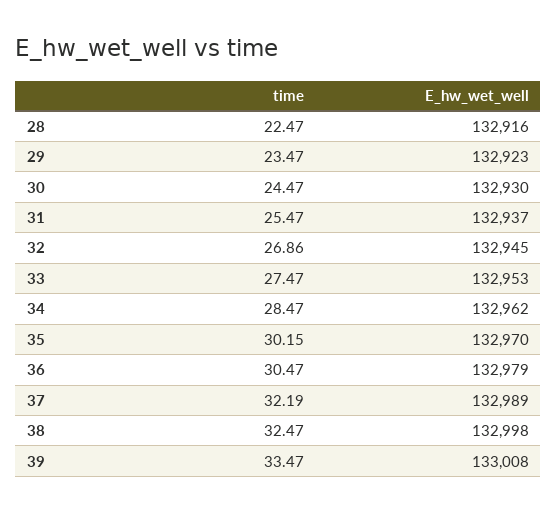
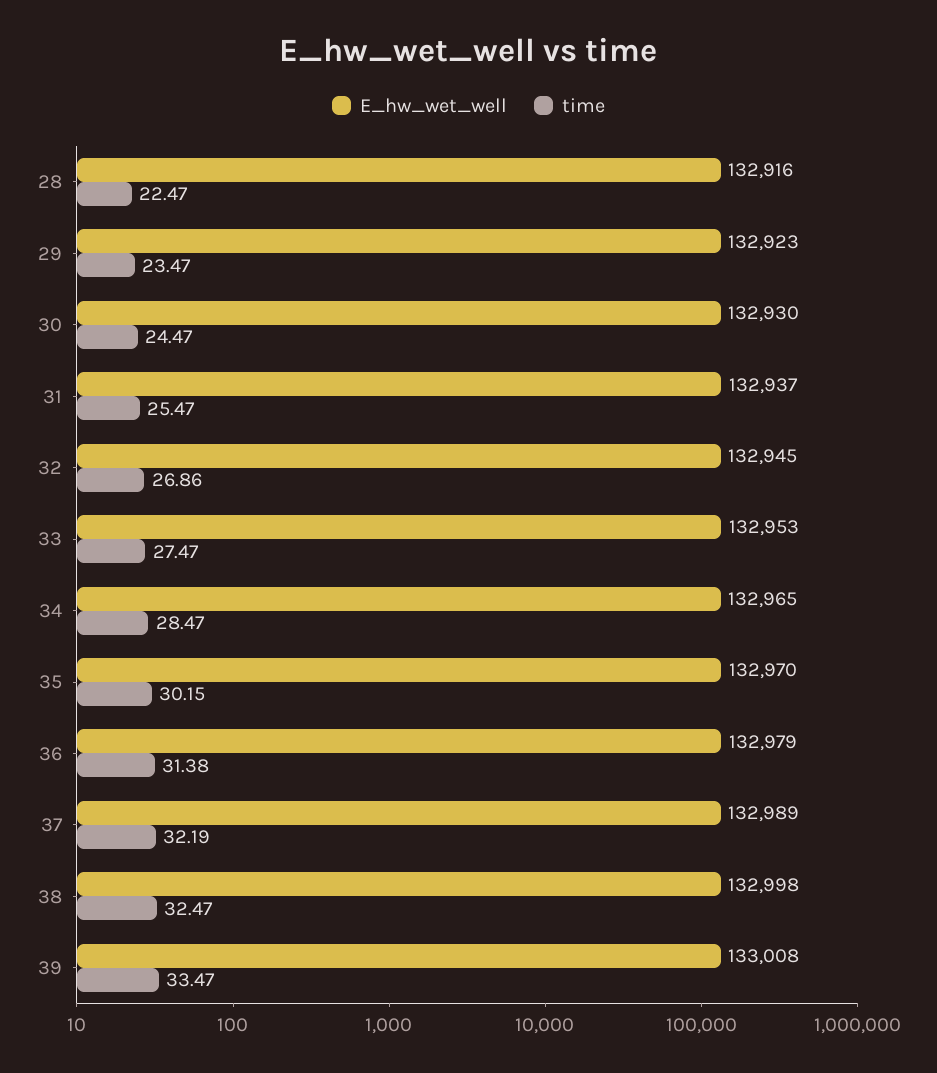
  {
    "time": {
      "28": 22.47,
      "29": 23.47,
      "30": 24.47,
      "31": 25.47,
      "32": 26.86,
      "33": 27.47,
      "34": 28.47,
      "35": 30.15,
-     "36": 30.47,
+     "36": 31.38,
      "37": 32.19,
      "38": 32.47,
      "39": 33.47
    },
    "E_hw_wet_well": {
      "28": 132916,
      "29": 132923,
      "30": 132930,
      "31": 132937,
      "32": 132945,
      "33": 132953,
-     "34": 132962,
+     "34": 132965,
      "35": 132970,
      "36": 132979,
      "37": 132989,
      "38": 132998,
      "39": 133008
    }
  }

